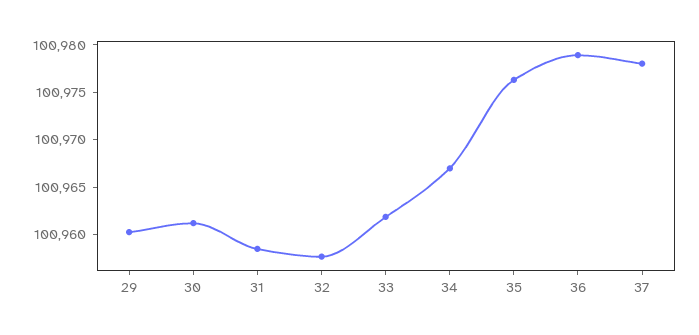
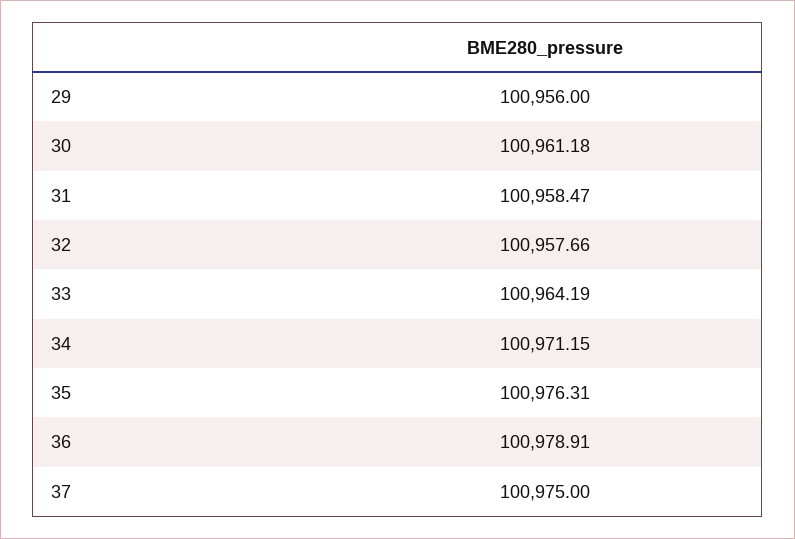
  {
-   "29": 100960,
+   "29": 100956,
    "30": 100961.18,
    "31": 100958.47,
    "32": 100957.66,
-   "33": 100962,
+   "33": 100964.19,
-   "34": 100967,
+   "34": 100971.15,
    "35": 100976.31,
    "36": 100978.91,
-   "37": 100978
+   "37": 100975
  }

